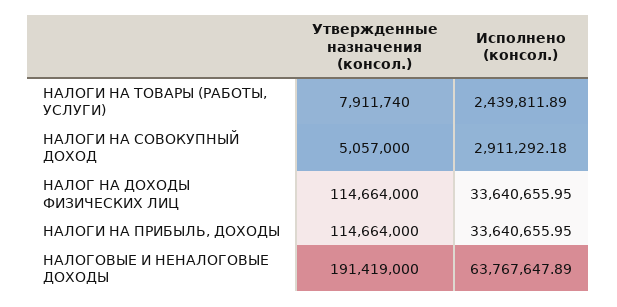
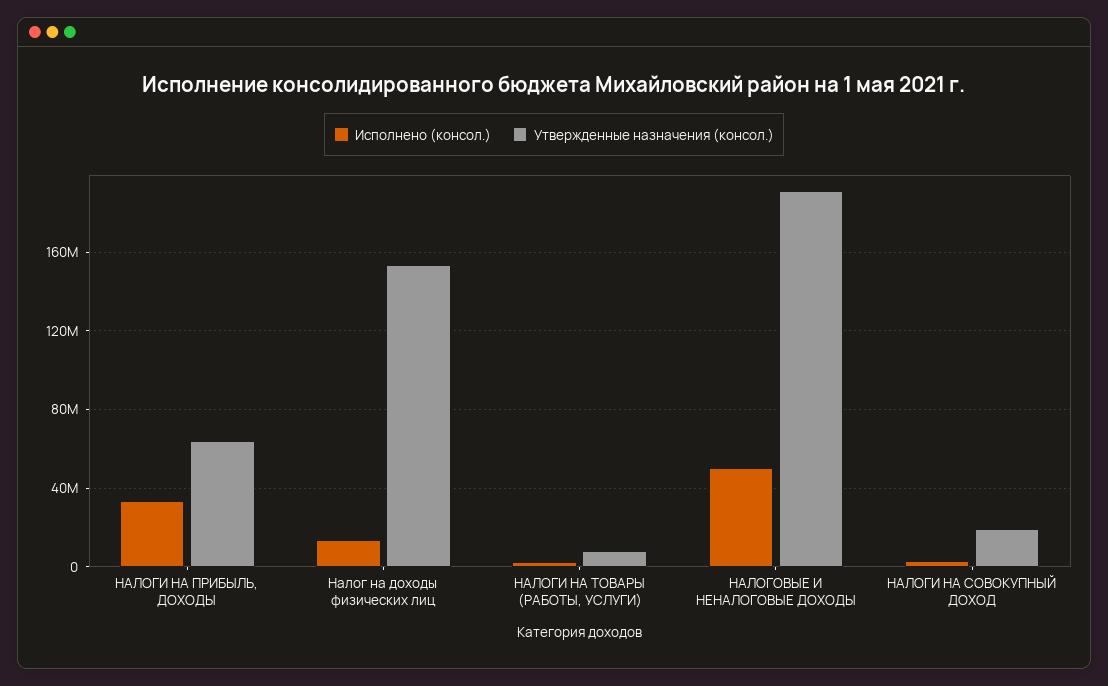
  {
    "Утвержденные назначения (консол.)": {
      "НАЛОГИ НА ТОВАРЫ (РАБОТЫ, УСЛУГИ)": 7911740,
-     "НАЛОГИ НА СОВОКУПНЫЙ ДОХОД": 5057000,
+     "НАЛОГИ НА СОВОКУПНЫЙ ДОХОД": 20000000,
-     "НАЛОГ НА ДОХОДЫ ФИЗИЧЕСКИХ ЛИЦ": 114664000,
+     "НАЛОГ НА ДОХОДЫ ФИЗИЧЕСКИХ ЛИЦ": 155000000,
-     "НАЛОГИ НА ПРИБЫЛЬ, ДОХОДЫ": 114664000,
+     "НАЛОГИ НА ПРИБЫЛЬ, ДОХОДЫ": 65000000,
      "НАЛОГОВЫЕ И НЕНАЛОГОВЫЕ ДОХОДЫ": 191419000
    },
    "Исполнено (консол.)": {
      "НАЛОГИ НА ТОВАРЫ (РАБОТЫ, УСЛУГИ)": 2439811.89,
      "НАЛОГИ НА СОВОКУПНЫЙ ДОХОД": 2911292.18,
-     "НАЛОГ НА ДОХОДЫ ФИЗИЧЕСКИХ ЛИЦ": 33640655.95,
+     "НАЛОГ НА ДОХОДЫ ФИЗИЧЕСКИХ ЛИЦ": 15000000,
      "НАЛОГИ НА ПРИБЫЛЬ, ДОХОДЫ": 33640655.95,
-     "НАЛОГОВЫЕ И НЕНАЛОГОВЫЕ ДОХОДЫ": 63767647.89
+     "НАЛОГОВЫЕ И НЕНАЛОГОВЫЕ ДОХОДЫ": 50000000
    }
  }

